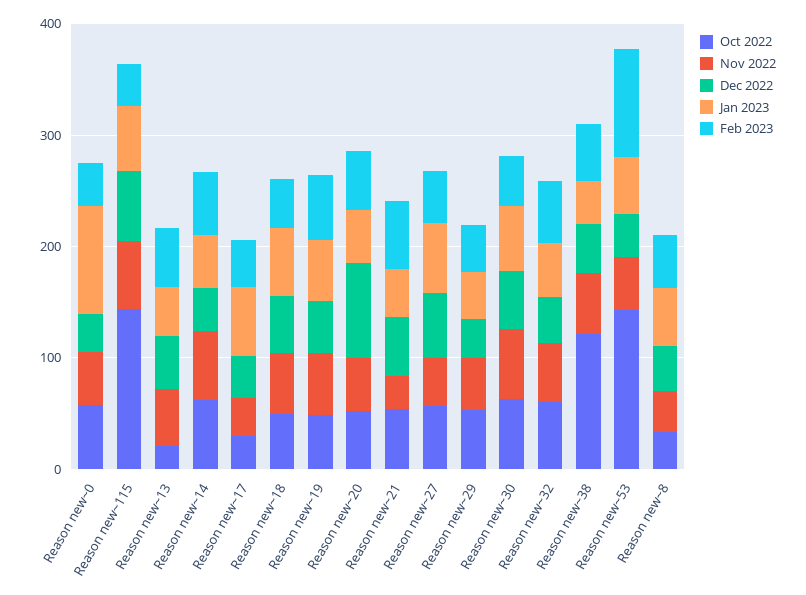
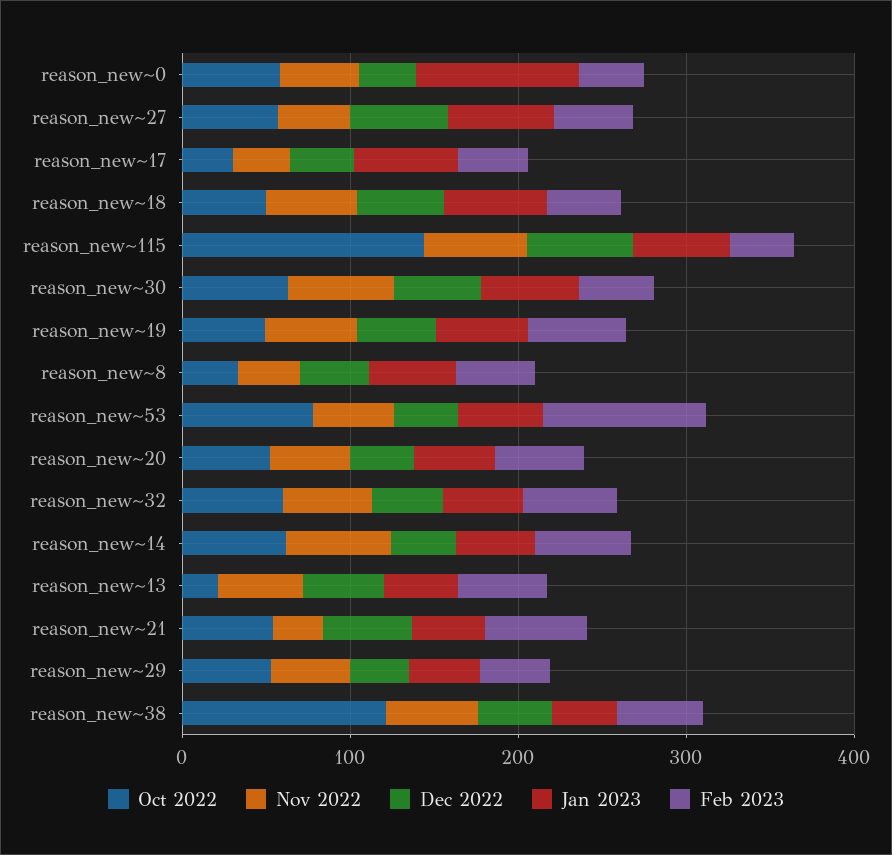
  {
    "Oct 2022": {
      "Reason new~0": 60,
      "Reason new~115": 140,
      "Reason new~13": 20,
      "Reason new~14": 60,
      "Reason new~17": 40,
      "Reason new~18": 60,
      "Reason new~19": 40,
      "Reason new~20": 60,
      "Reason new~21": 60,
      "Reason new~27": 60,
      "Reason new~29": 60,
      "Reason new~30": 60,
      "Reason new~32": 60,
      "Reason new~38": 120,
-     "Reason new~53": 140,
+     "Reason new~53": 80,
      "Reason new~8": 40
    },
    "Nov 2022": {
      "Reason new~0": 40,
      "Reason new~115": 60,
      "Reason new~13": 60,
      "Reason new~14": 60,
      "Reason new~17": 40,
      "Reason new~18": 60,
      "Reason new~19": 60,
      "Reason new~20": 40,
      "Reason new~21": 40,
      "Reason new~27": 40,
      "Reason new~29": 40,
      "Reason new~30": 60,
      "Reason new~32": 60,
      "Reason new~38": 60,
      "Reason new~53": 40,
      "Reason new~8": 40
    },
    "Dec 2022": {
      "Reason new~0": 40,
      "Reason new~115": 60,
      "Reason new~13": 40,
      "Reason new~14": 40,
      "Reason new~17": 40,
      "Reason new~18": 60,
      "Reason new~19": 40,
-     "Reason new~20": 80,
+     "Reason new~20": 40,
      "Reason new~21": 60,
      "Reason new~27": 60,
      "Reason new~29": 40,
      "Reason new~30": 60,
      "Reason new~32": 40,
      "Reason new~38": 40,
      "Reason new~53": 40,
      "Reason new~8": 40
    },
    "Jan 2023": {
      "Reason new~0": 100,
      "Reason new~115": 60,
      "Reason new~13": 40,
      "Reason new~14": 40,
      "Reason new~17": 60,
      "Reason new~18": 60,
      "Reason new~19": 60,
      "Reason new~20": 40,
      "Reason new~21": 40,
      "Reason new~27": 60,
      "Reason new~29": 40,
      "Reason new~30": 60,
      "Reason new~32": 40,
      "Reason new~38": 40,
      "Reason new~53": 60,
      "Reason new~8": 60
    },
    "Feb 2023": {
      "Reason new~0": 40,
      "Reason new~115": 40,
      "Reason new~13": 60,
      "Reason new~14": 60,
      "Reason new~17": 40,
      "Reason new~18": 40,
      "Reason new~19": 60,
      "Reason new~20": 60,
      "Reason new~21": 60,
      "Reason new~27": 40,
      "Reason new~29": 40,
      "Reason new~30": 40,
      "Reason new~32": 60,
      "Reason new~38": 60,
      "Reason new~53": 100,
      "Reason new~8": 40
    }
  }

